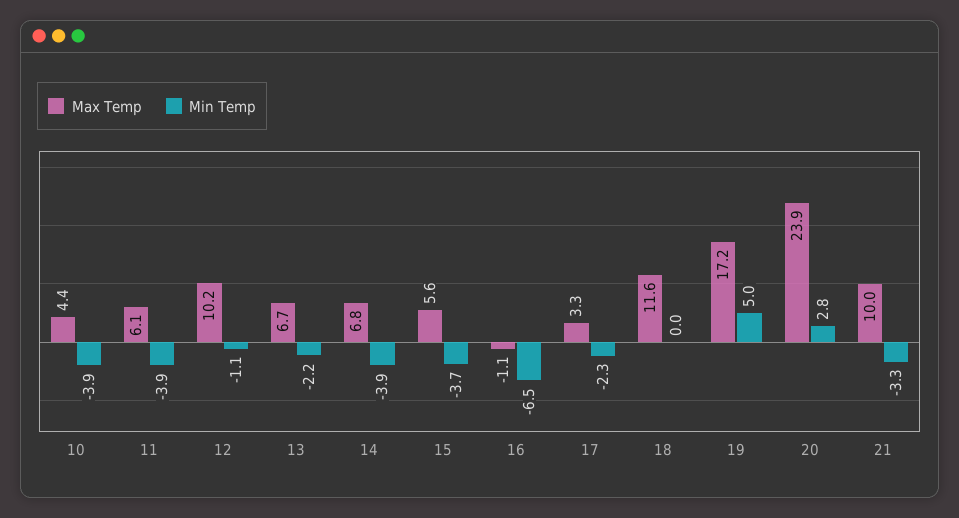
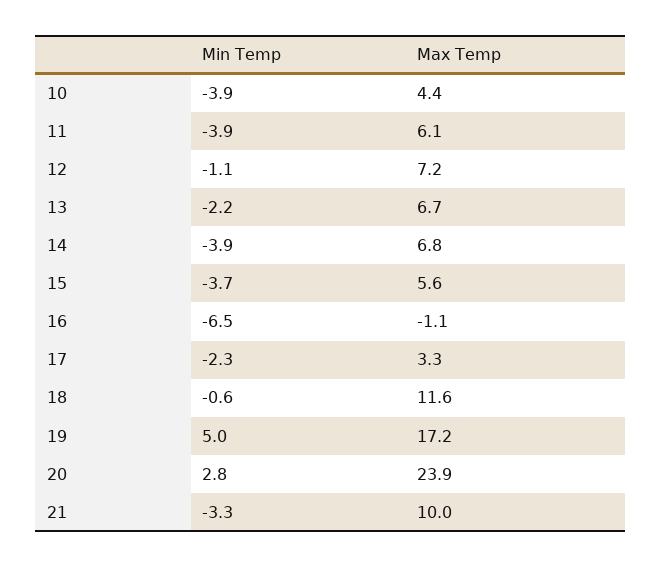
  {
    "Max Temp": {
      "10": 4.4,
      "11": 6.1,
-     "12": 10.2,
+     "12": 7.2,
      "13": 6.7,
      "14": 6.8,
      "15": 5.6,
      "16": -1.1,
      "17": 3.3,
      "18": 11.6,
      "19": 17.2,
      "20": 23.9,
      "21": 10
    },
    "Min Temp": {
      "10": -3.9,
      "11": -3.9,
      "12": -1.1,
      "13": -2.2,
      "14": -3.9,
      "15": -3.7,
      "16": -6.5,
      "17": -2.3,
-     "18": 0,
+     "18": -0.6,
      "19": 5,
      "20": 2.8,
      "21": -3.3
    }
  }

